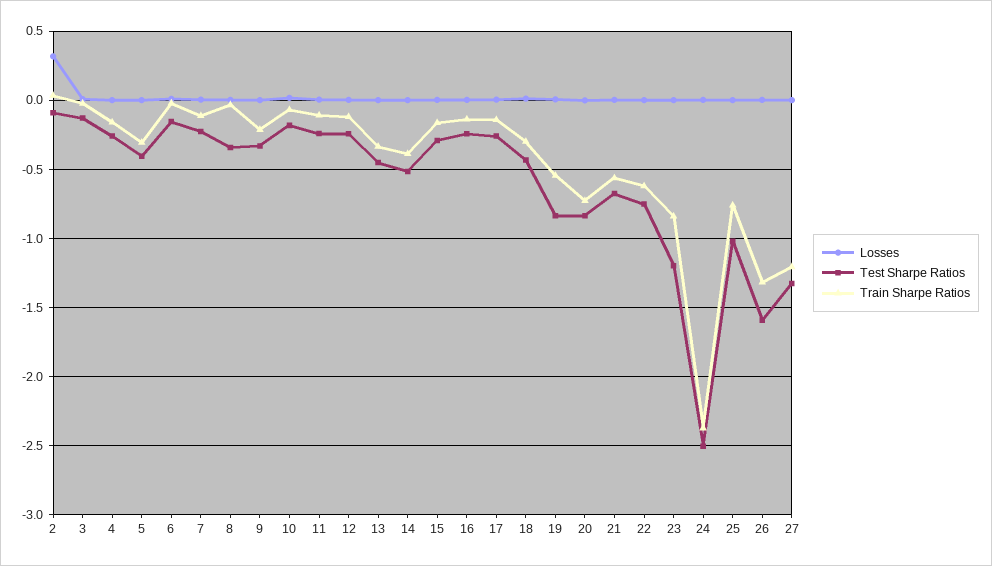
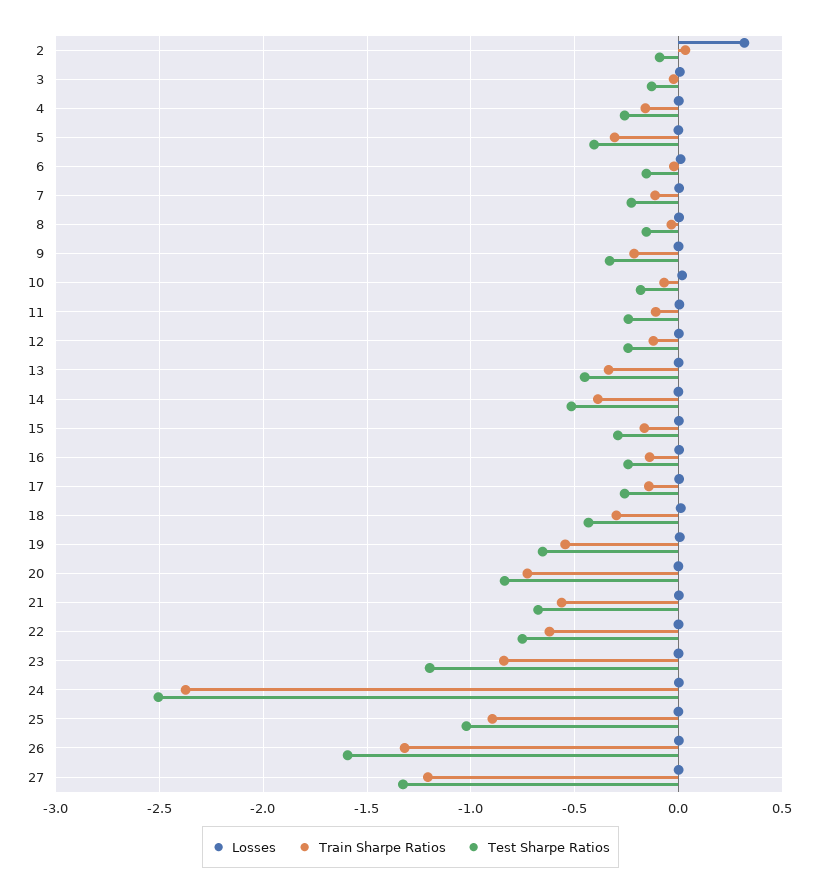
  {
    "Losses": {
      "2": 0.3,
      "3": 0,
      "4": 0,
      "5": 0,
      "6": 0,
      "7": 0,
      "8": 0,
      "9": 0,
      "10": 0,
      "11": 0,
      "12": 0,
      "13": 0,
      "14": 0,
      "15": 0,
      "16": 0,
      "17": 0,
      "18": 0,
      "19": 0,
      "20": 0,
      "21": 0,
      "22": 0,
      "23": 0,
      "24": 0,
      "25": 0,
      "26": 0,
      "27": 0
    },
    "Test Sharpe Ratios": {
      "2": -0.1,
      "3": -0.15,
      "4": -0.25,
      "5": -0.4,
      "6": -0.15,
      "7": -0.25,
-     "8": -0.35,
+     "8": -0.15,
      "9": -0.35,
      "10": -0.2,
      "11": -0.25,
      "12": -0.25,
      "13": -0.45,
      "14": -0.5,
      "15": -0.3,
      "16": -0.25,
      "17": -0.25,
      "18": -0.45,
-     "19": -0.85,
+     "19": -0.65,
      "20": -0.85,
      "21": -0.7,
      "22": -0.75,
      "23": -1.2,
      "24": -2.5,
      "25": -1,
      "26": -1.6,
      "27": -1.35
    },
    "Train Sharpe Ratios": {
      "2": 0.05,
      "3": 0,
      "4": -0.15,
      "5": -0.3,
      "6": 0,
      "7": -0.1,
      "8": -0.05,
      "9": -0.2,
      "10": -0.05,
      "11": -0.1,
      "12": -0.1,
      "13": -0.35,
      "14": -0.4,
      "15": -0.15,
      "16": -0.15,
      "17": -0.15,
      "18": -0.3,
      "19": -0.55,
      "20": -0.75,
      "21": -0.55,
      "22": -0.6,
      "23": -0.85,
      "24": -2.4,
-     "25": -0.75,
+     "25": -0.9,
      "26": -1.3,
      "27": -1.2
    }
  }

